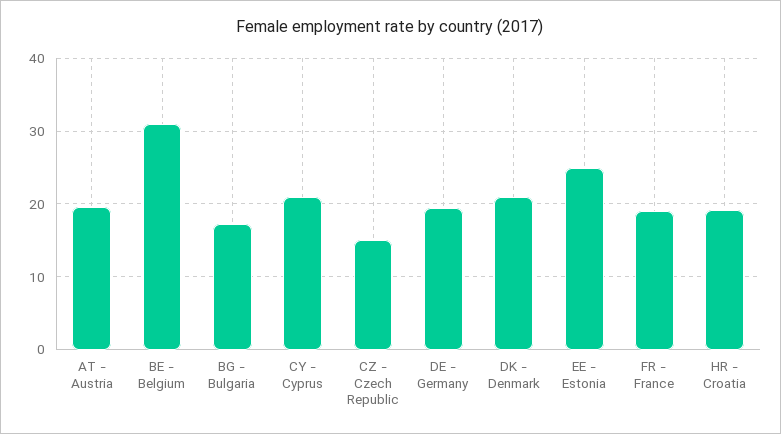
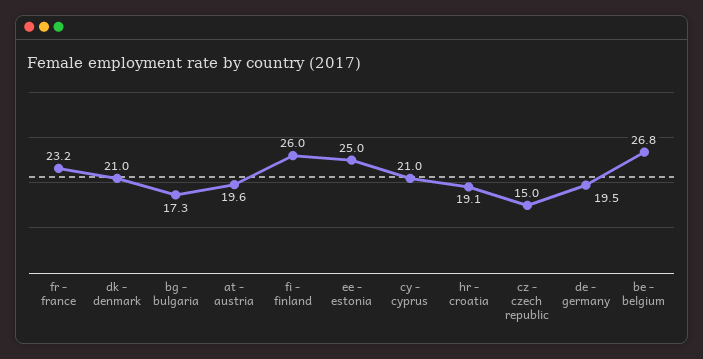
  {
    "AT - Austria": 19.6,
-   "BE - Belgium": 31,
+   "BE - Belgium": 26.8,
    "BG - Bulgaria": 17.3,
    "CY - Cyprus": 21,
    "CZ - Czech Republic": 15,
    "DE - Germany": 19.5,
    "DK - Denmark": 21,
    "EE - Estonia": 25,
-   "FR - France": 19,
+   "FR - France": 23.2,
-   "HR - Croatia": 19.1
+   "HR - Croatia": 19.1,
+   "fi - finland": 26
  }

